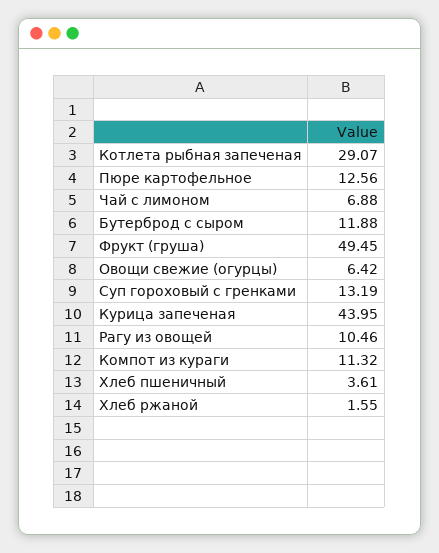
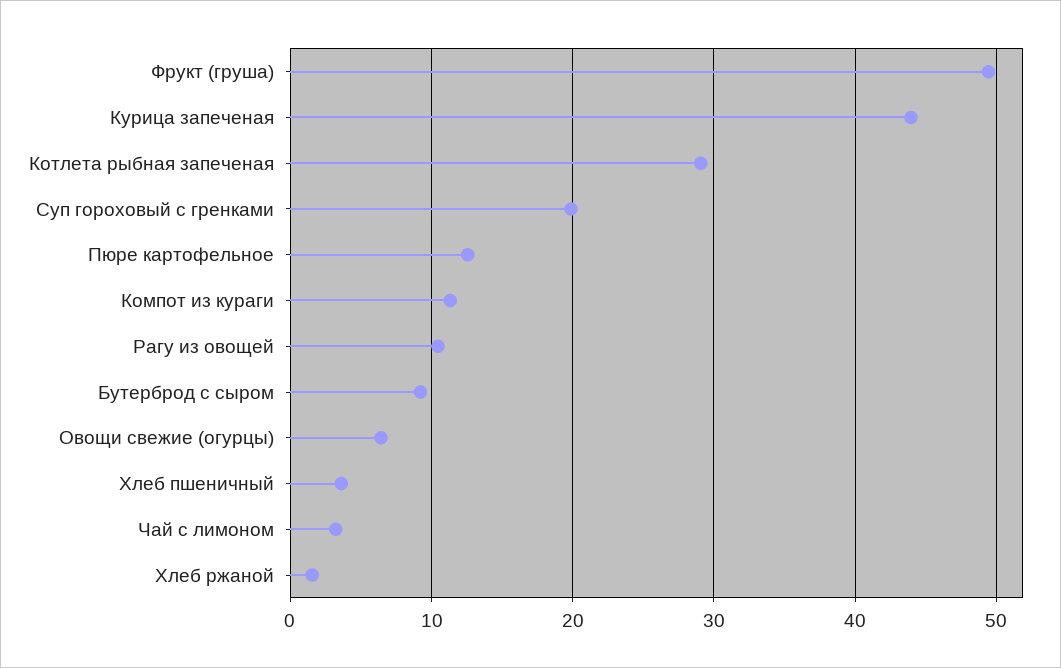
  {
    "Котлета рыбная запеченая": 29.07,
    "Пюре картофельное": 12.56,
-   "Чай с лимоном": 6.88,
+   "Чай с лимоном": 3,
-   "Бутерброд с сыром": 11.88,
+   "Бутерброд с сыром": 9,
    "Фрукт (груша)": 49.45,
    "Овощи свежие (огурцы)": 6.42,
-   "Суп гороховый с гренками": 13.19,
+   "Суп гороховый с гренками": 20,
    "Курица запеченая": 43.95,
    "Рагу из овощей": 10.46,
    "Компот из кураги": 11.32,
    "Хлеб пшеничный": 3.61,
    "Хлеб ржаной": 1.55
  }

